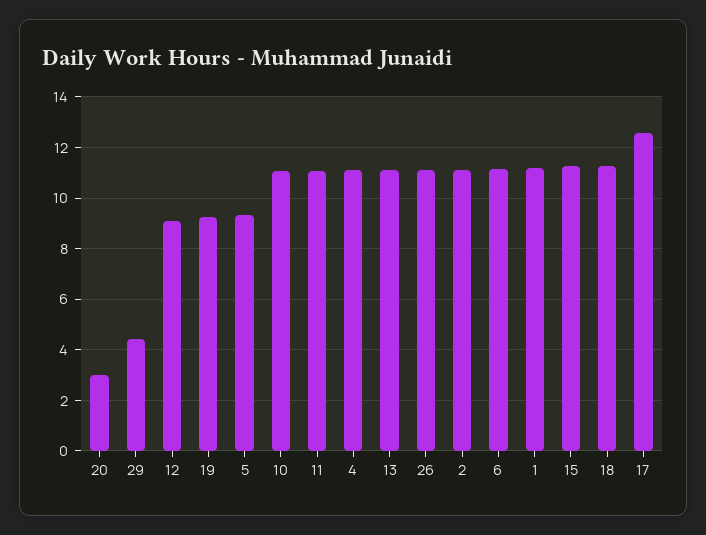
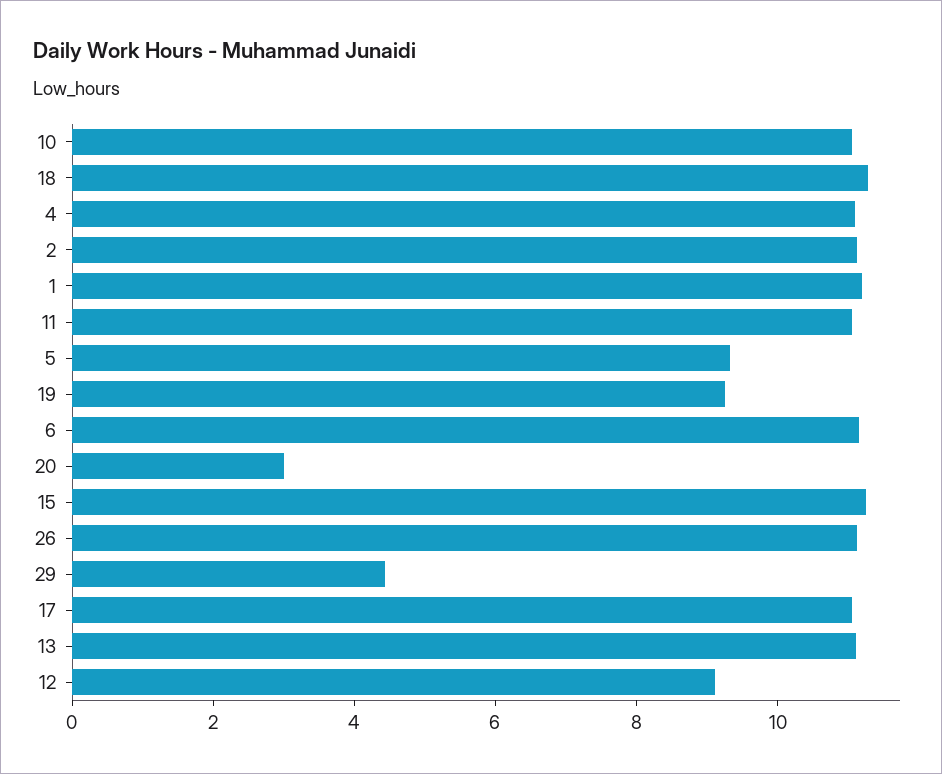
  {
    "20": 3,
    "29": 4.5,
    "12": 9,
    "19": 9.25,
    "5": 9.25,
    "10": 11,
    "11": 11,
    "4": 11,
    "13": 11,
    "26": 11,
    "2": 11,
    "6": 11.25,
    "1": 11.25,
    "15": 11.25,
    "18": 11.25,
-   "17": 12.5
+   "17": 11
  }

